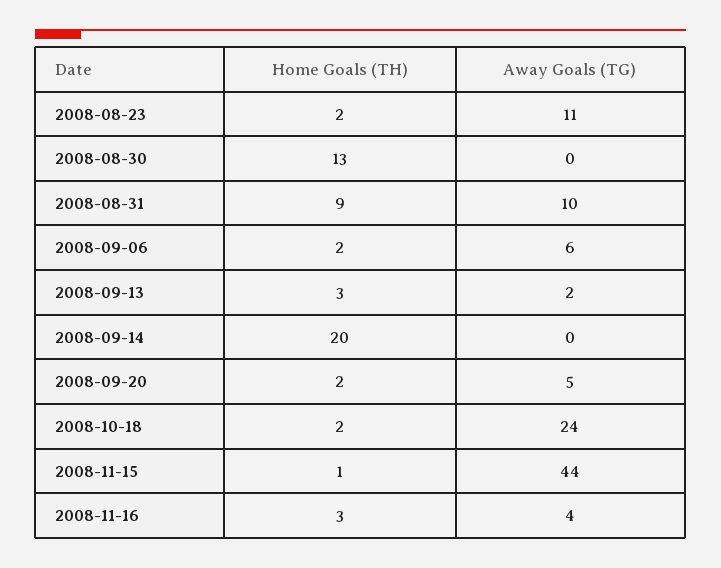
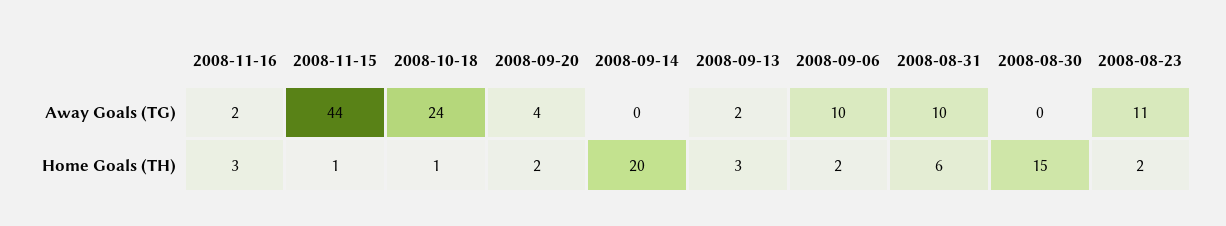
  {
    "Home Goals (TH)": {
      "2008-08-23": 2,
-     "2008-08-30": 13,
+     "2008-08-30": 15,
-     "2008-08-31": 9,
+     "2008-08-31": 6,
      "2008-09-06": 2,
      "2008-09-13": 3,
      "2008-09-14": 20,
      "2008-09-20": 2,
-     "2008-10-18": 2,
+     "2008-10-18": 1,
      "2008-11-15": 1,
      "2008-11-16": 3
    },
    "Away Goals (TG)": {
      "2008-08-23": 11,
      "2008-08-30": 0,
      "2008-08-31": 10,
-     "2008-09-06": 6,
+     "2008-09-06": 10,
      "2008-09-13": 2,
      "2008-09-14": 0,
-     "2008-09-20": 5,
+     "2008-09-20": 4,
      "2008-10-18": 24,
      "2008-11-15": 44,
-     "2008-11-16": 4
+     "2008-11-16": 2
    }
  }

